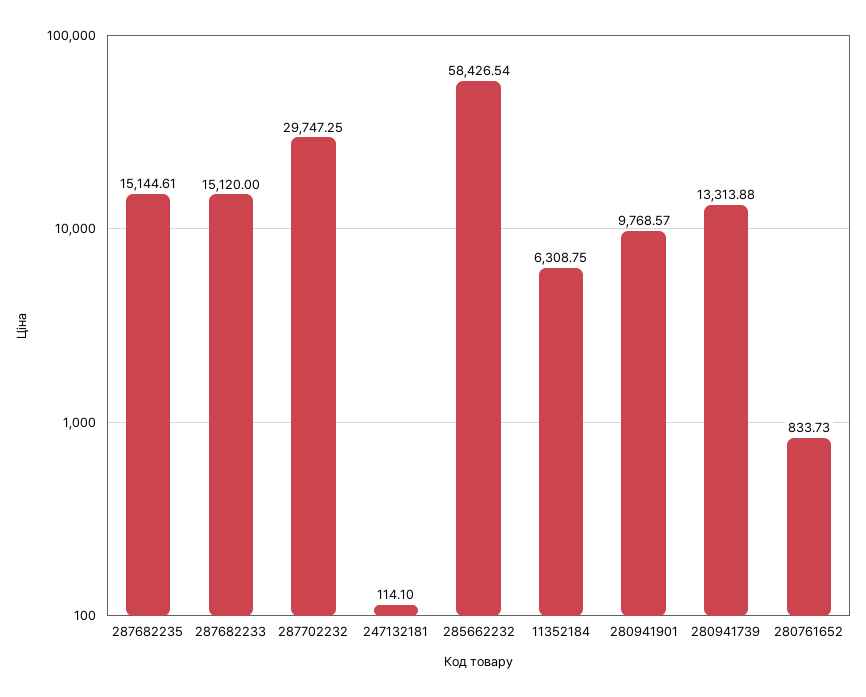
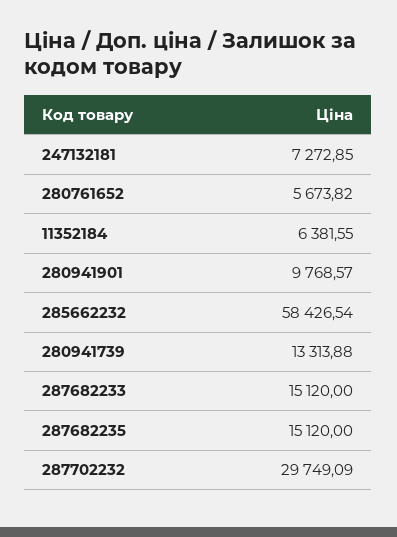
  {
-   "287682235": 15144.61,
+   "287682235": 15120,
    "287682233": 15120,
-   "287702232": 29747.25,
+   "287702232": 29749.09,
-   "247132181": 114.1,
+   "247132181": 7272.85,
    "285662232": 58426.54,
-   "11352184": 6308.75,
+   "11352184": 6381.55,
    "280941901": 9768.57,
    "280941739": 13313.88,
-   "280761652": 833.73
+   "280761652": 5673.82
  }

